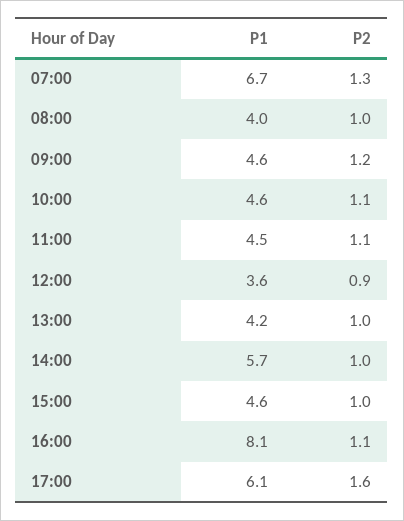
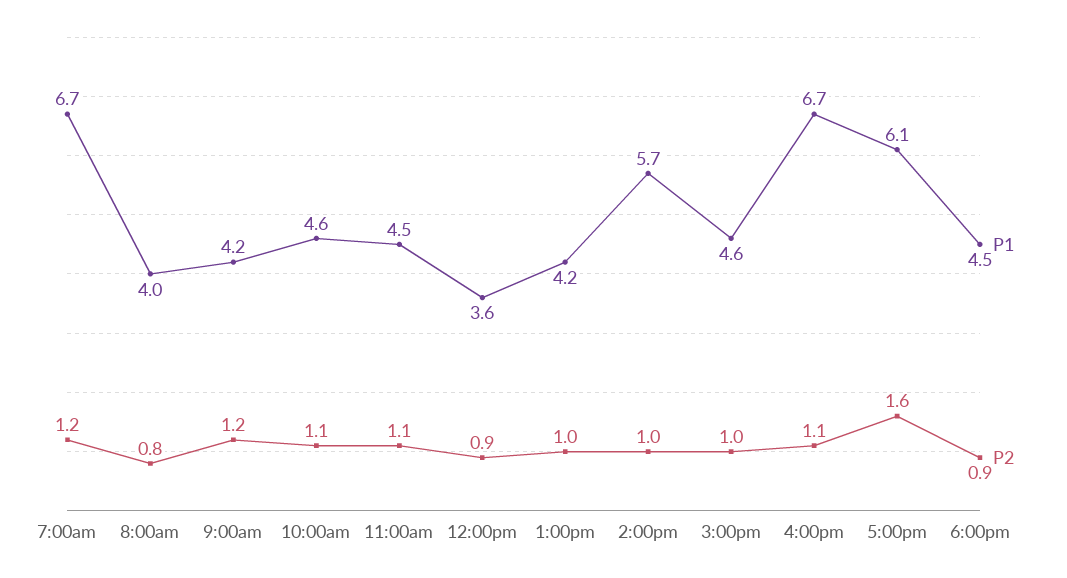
  {
    "P1": {
      "07:00": 6.7,
      "08:00": 4,
-     "09:00": 4.6,
+     "09:00": 4.2,
      "10:00": 4.6,
      "11:00": 4.5,
      "12:00": 3.6,
      "13:00": 4.2,
      "14:00": 5.7,
      "15:00": 4.6,
-     "16:00": 8.1,
+     "16:00": 6.7,
-     "17:00": 6.1
+     "17:00": 6.1,
+     "6:00pm": 4.5
    },
    "P2": {
-     "07:00": 1.3,
+     "07:00": 1.2,
-     "08:00": 1,
+     "08:00": 0.8,
      "09:00": 1.2,
      "10:00": 1.1,
      "11:00": 1.1,
      "12:00": 0.9,
      "13:00": 1,
      "14:00": 1,
      "15:00": 1,
      "16:00": 1.1,
-     "17:00": 1.6
+     "17:00": 1.6,
+     "6:00pm": 0.9
    }
  }

